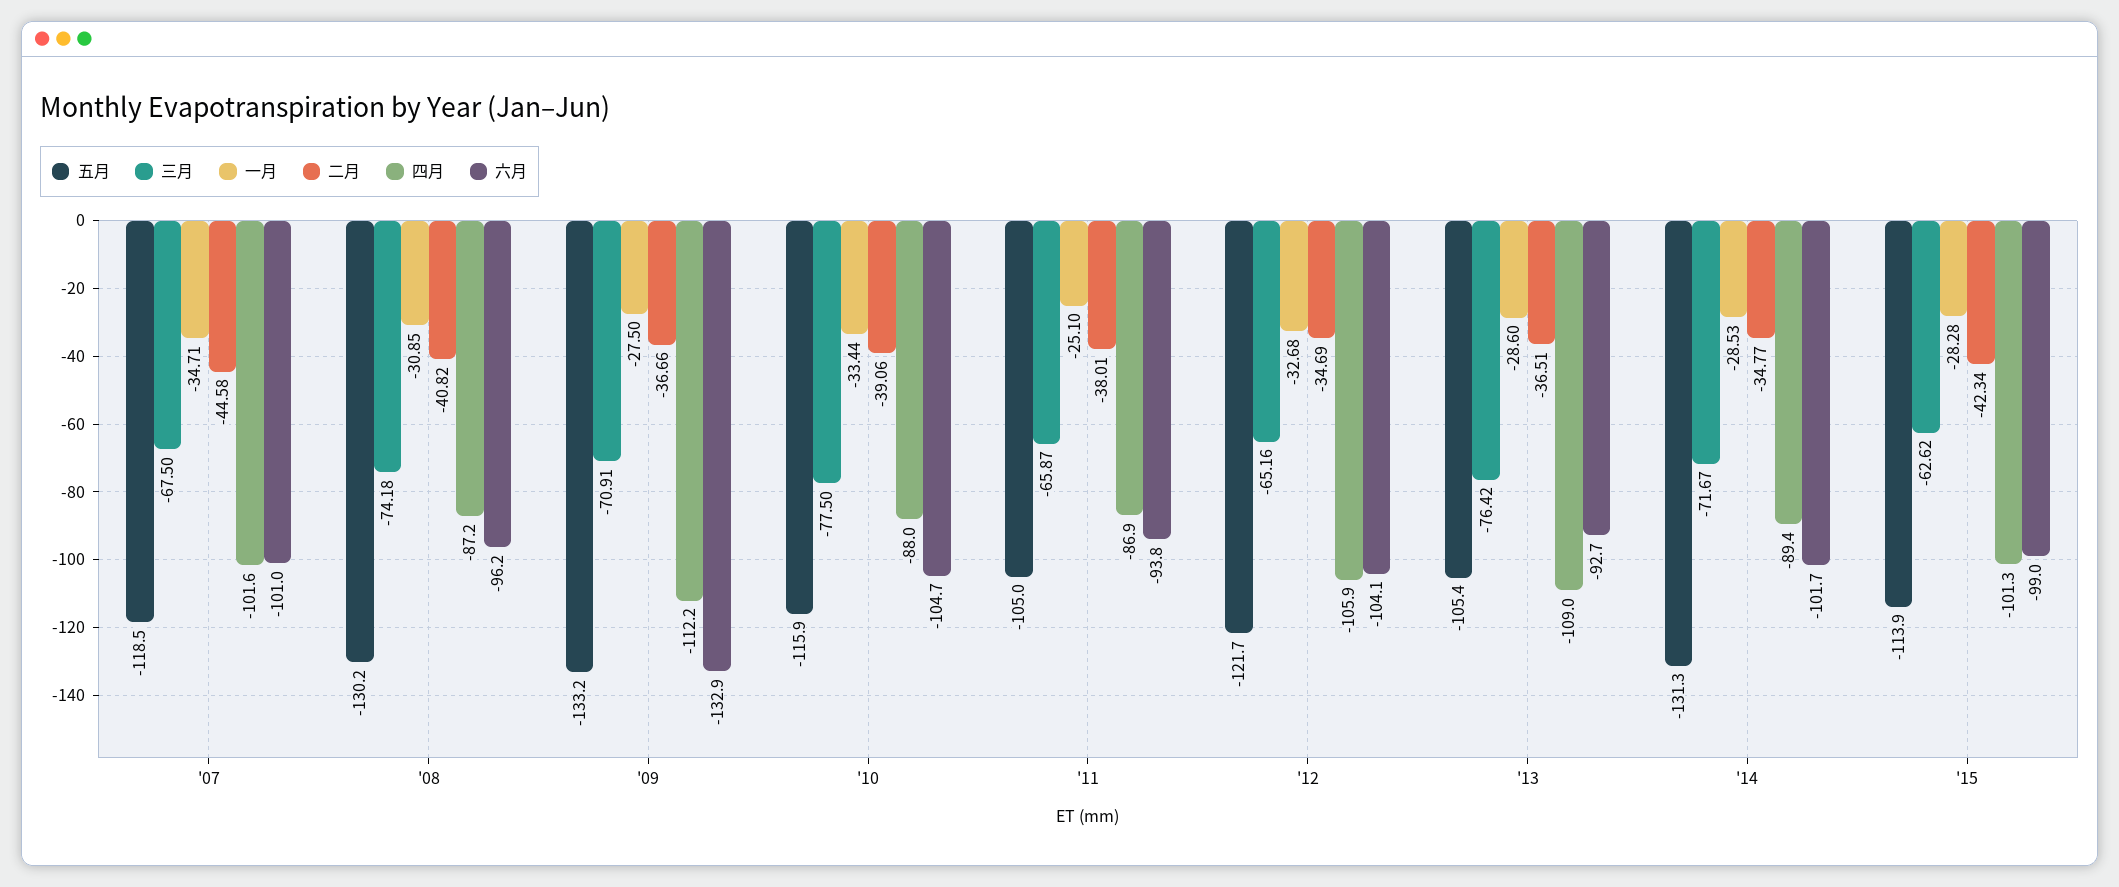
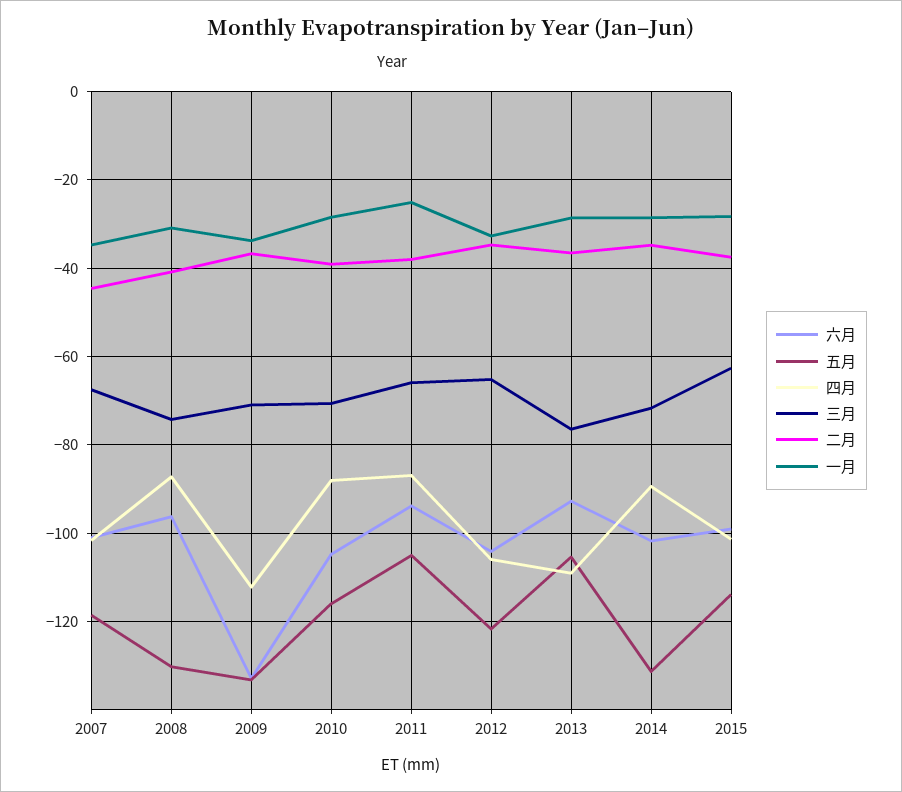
  {
    "五月": {
      "'07": -118.5,
      "'08": -130.2,
      "'09": -133.2,
      "'10": -115.9,
      "'11": -105,
      "'12": -121.7,
      "'13": -105.4,
      "'14": -131.3,
      "'15": -113.9
    },
    "三月": {
      "'07": -67.5,
      "'08": -74.18,
      "'09": -70.91,
-     "'10": -77.5,
+     "'10": -70,
      "'11": -65.87,
      "'12": -65.16,
      "'13": -76.42,
      "'14": -71.67,
      "'15": -62.62
    },
    "一月": {
      "'07": -34.71,
      "'08": -30.85,
-     "'09": -27.5,
+     "'09": -34,
-     "'10": -33.44,
+     "'10": -28,
      "'11": -25.1,
      "'12": -32.68,
      "'13": -28.6,
      "'14": -28.53,
      "'15": -28.28
    },
    "二月": {
      "'07": -44.58,
      "'08": -40.82,
      "'09": -36.66,
      "'10": -39.06,
      "'11": -38.01,
      "'12": -34.69,
      "'13": -36.51,
      "'14": -34.77,
-     "'15": -42.34
+     "'15": -38
    },
    "四月": {
      "'07": -101.6,
      "'08": -87.2,
      "'09": -112.2,
      "'10": -88,
      "'11": -86.9,
      "'12": -105.9,
      "'13": -109,
      "'14": -89.4,
      "'15": -101.3
    },
    "六月": {
      "'07": -101,
      "'08": -96.2,
      "'09": -132.9,
      "'10": -104.7,
      "'11": -93.8,
      "'12": -104.1,
      "'13": -92.7,
      "'14": -101.7,
      "'15": -99
    }
  }

